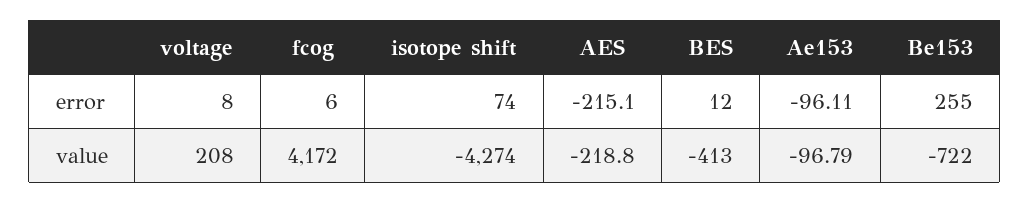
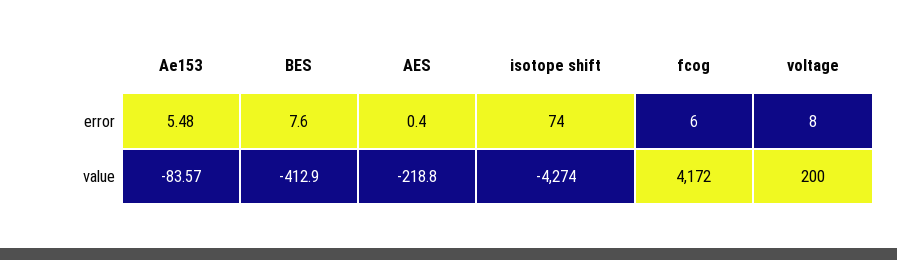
  {
    "voltage": {
      "error": 8,
-     "value": 208
+     "value": 200
    },
    "fcog": {
      "error": 6,
      "value": 4172
    },
    "isotope shift": {
      "error": 74,
      "value": -4274
    },
    "AES": {
-     "error": -215.1,
+     "error": 0.4,
      "value": -218.8
    },
    "BES": {
-     "error": 12,
+     "error": 7.6,
      "value": -412.9
    },
    "Ae153": {
-     "error": -96.11,
+     "error": 5.48,
-     "value": -96.79
+     "value": -83.57
-   },
+   }
-   "Be153": {
-     "error": 255,
-     "value": -722
-   }
  }

